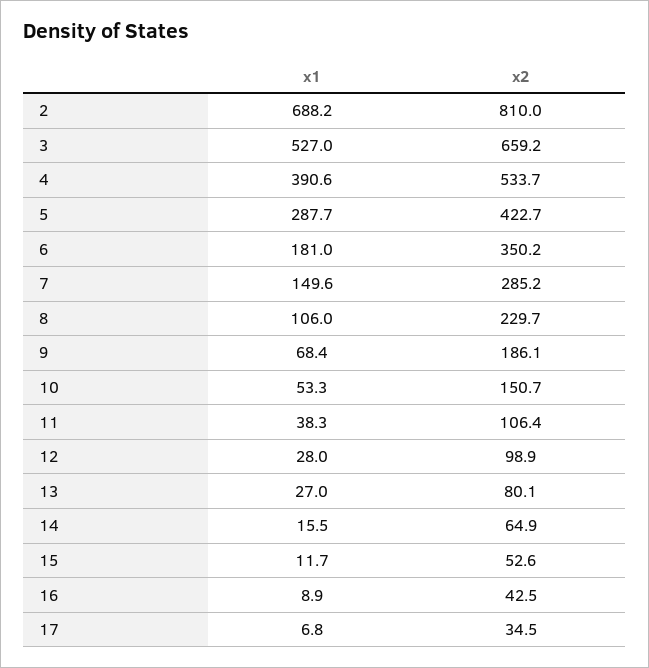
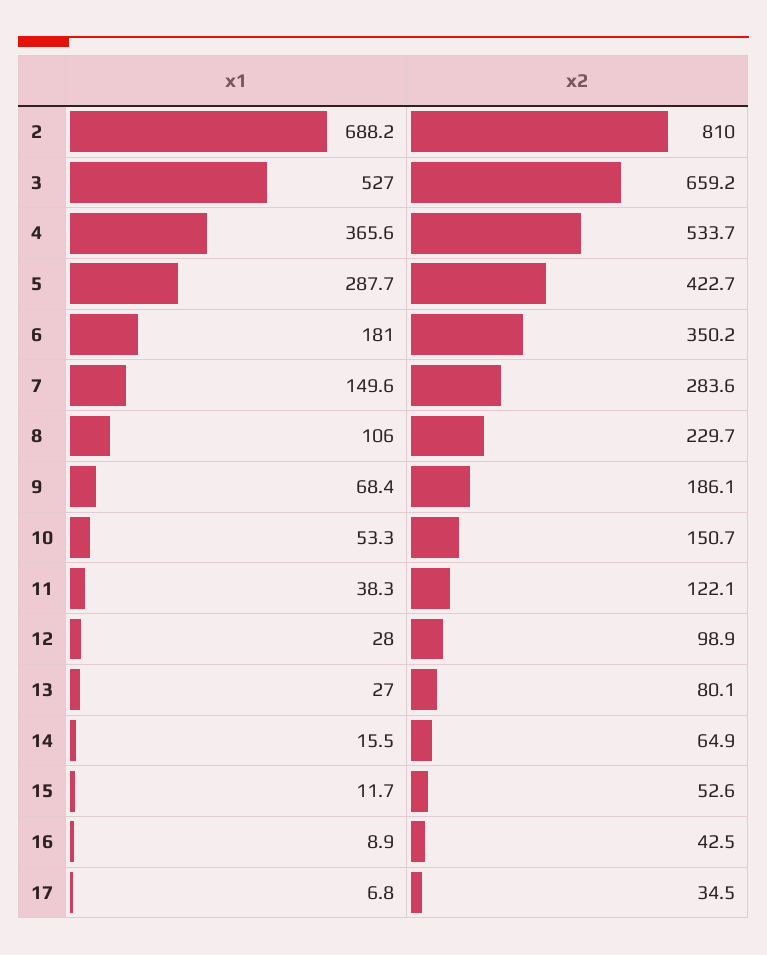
  {
    "x1": {
      "2": 688.2,
      "3": 527,
-     "4": 390.6,
+     "4": 365.6,
      "5": 287.7,
      "6": 181,
      "7": 149.6,
      "8": 106,
      "9": 68.4,
      "10": 53.3,
      "11": 38.3,
      "12": 28,
      "13": 27,
      "14": 15.5,
      "15": 11.7,
      "16": 8.9,
      "17": 6.8
    },
    "x2": {
      "2": 810,
      "3": 659.2,
      "4": 533.7,
      "5": 422.7,
      "6": 350.2,
-     "7": 285.2,
+     "7": 283.6,
      "8": 229.7,
      "9": 186.1,
      "10": 150.7,
-     "11": 106.4,
+     "11": 122.1,
      "12": 98.9,
      "13": 80.1,
      "14": 64.9,
      "15": 52.6,
      "16": 42.5,
      "17": 34.5
    }
  }

